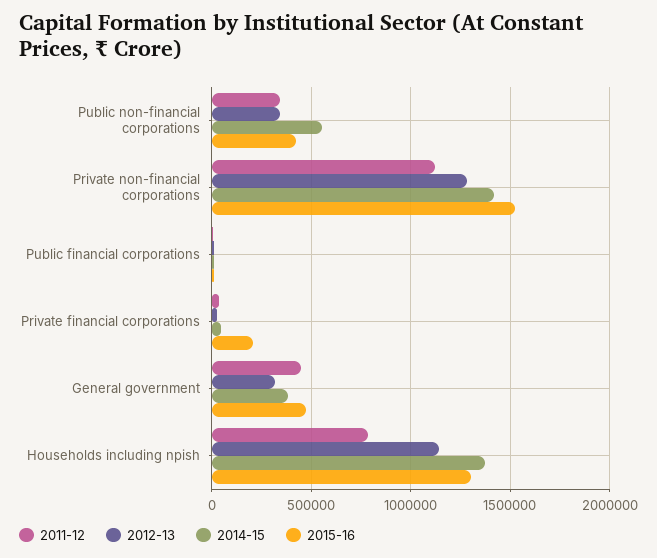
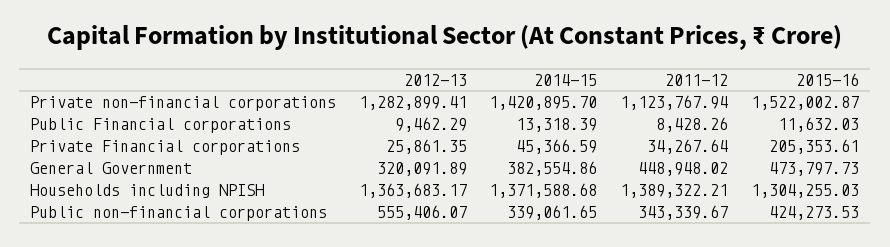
  {
    "2011-12": {
      "Public non-financial corporations": 343339.67,
      "Private non-financial corporations": 1123767.94,
      "Public financial corporations": 8428.26,
      "Private financial corporations": 34267.64,
      "General government": 448948.02,
-     "Households including npish": 800000
+     "Households including npish": 1389322.21
    },
    "2012-13": {
-     "Public non-financial corporations": 350000,
+     "Public non-financial corporations": 555406.07,
      "Private non-financial corporations": 1282899.41,
      "Public financial corporations": 9462.29,
      "Private financial corporations": 25861.35,
      "General government": 320091.89,
-     "Households including npish": 1150000
+     "Households including npish": 1363683.17
    },
    "2014-15": {
-     "Public non-financial corporations": 550000,
+     "Public non-financial corporations": 339061.65,
      "Private non-financial corporations": 1420895.7,
      "Public financial corporations": 13318.39,
      "Private financial corporations": 45366.59,
      "General government": 382554.86,
      "Households including npish": 1371588.68
    },
    "2015-16": {
      "Public non-financial corporations": 424273.53,
      "Private non-financial corporations": 1522002.87,
      "Public financial corporations": 11632.03,
      "Private financial corporations": 205353.61,
      "General government": 473797.73,
      "Households including npish": 1304255.03
    }
  }

